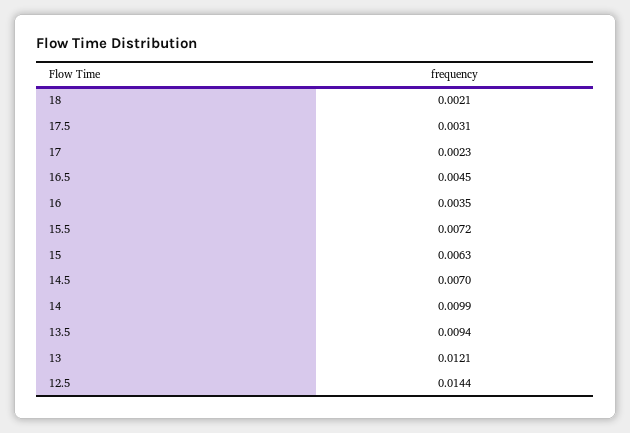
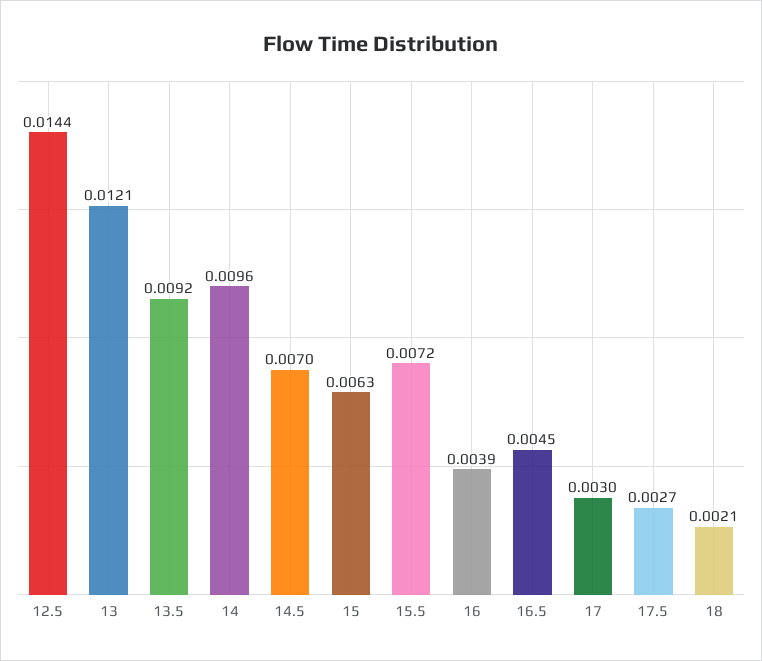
  {
    "18": 0.0021,
-   "17.5": 0.0031,
+   "17.5": 0.0027,
-   "17": 0.0023,
+   "17": 0.003,
    "16.5": 0.0045,
-   "16": 0.0035,
+   "16": 0.0039,
    "15.5": 0.0072,
    "15": 0.0063,
    "14.5": 0.007,
-   "14": 0.0099,
+   "14": 0.0096,
-   "13.5": 0.0094,
+   "13.5": 0.0092,
    "13": 0.0121,
    "12.5": 0.0144
  }

